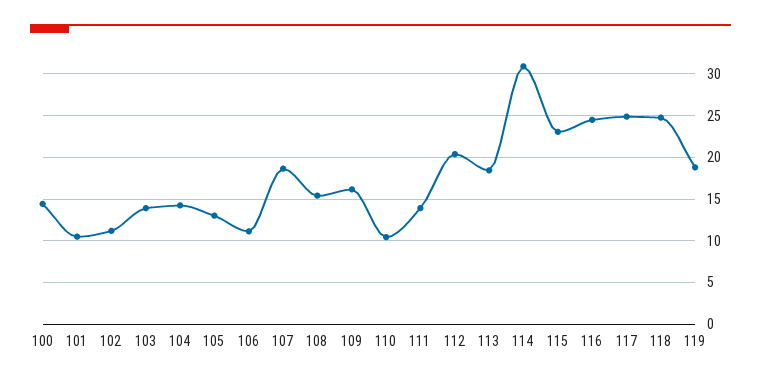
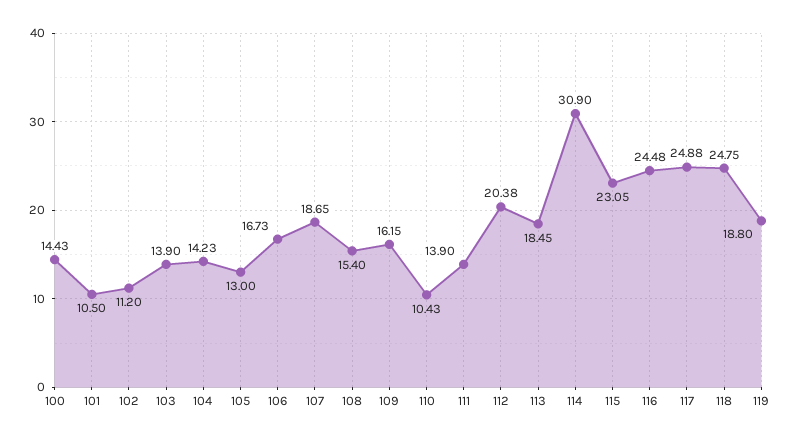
  {
    "100": 14.43,
    "101": 10.5,
    "102": 11.2,
    "103": 13.9,
    "104": 14.23,
    "105": 13,
-   "106": 11,
+   "106": 16.73,
    "107": 18.65,
    "108": 15.4,
    "109": 16.15,
    "110": 10.43,
    "111": 13.9,
    "112": 20.38,
    "113": 18.45,
    "114": 30.9,
    "115": 23.05,
    "116": 24.48,
    "117": 24.88,
    "118": 24.75,
    "119": 18.8
  }

